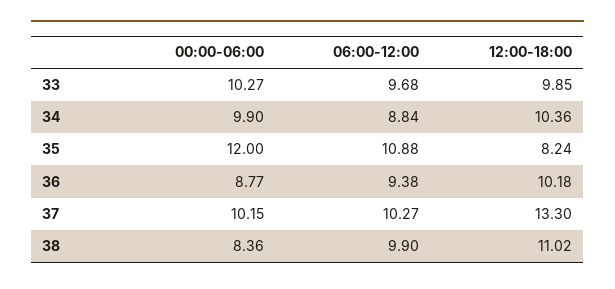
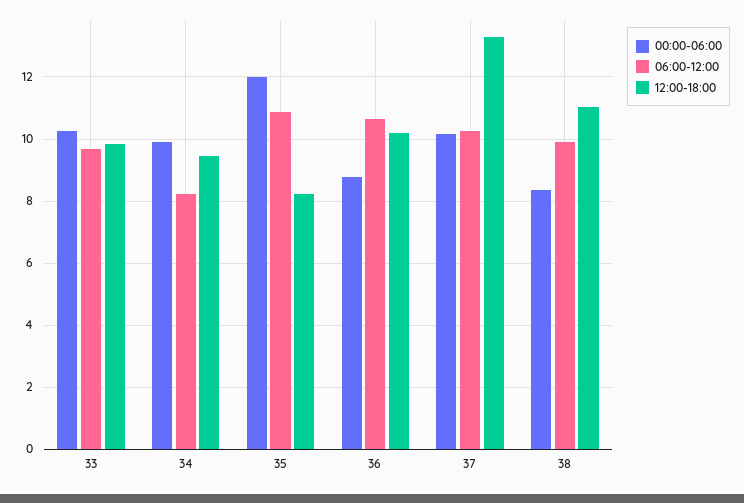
  {
    "00:00-06:00": {
      "33": 10.27,
      "34": 9.9,
      "35": 12,
      "36": 8.77,
      "37": 10.15,
      "38": 8.36
    },
    "06:00-12:00": {
      "33": 9.68,
-     "34": 8.84,
+     "34": 8.2,
      "35": 10.88,
-     "36": 9.38,
+     "36": 10.6,
      "37": 10.27,
      "38": 9.9
    },
    "12:00-18:00": {
      "33": 9.85,
-     "34": 10.36,
+     "34": 9.4,
      "35": 8.24,
      "36": 10.18,
      "37": 13.3,
      "38": 11.02
    }
  }

